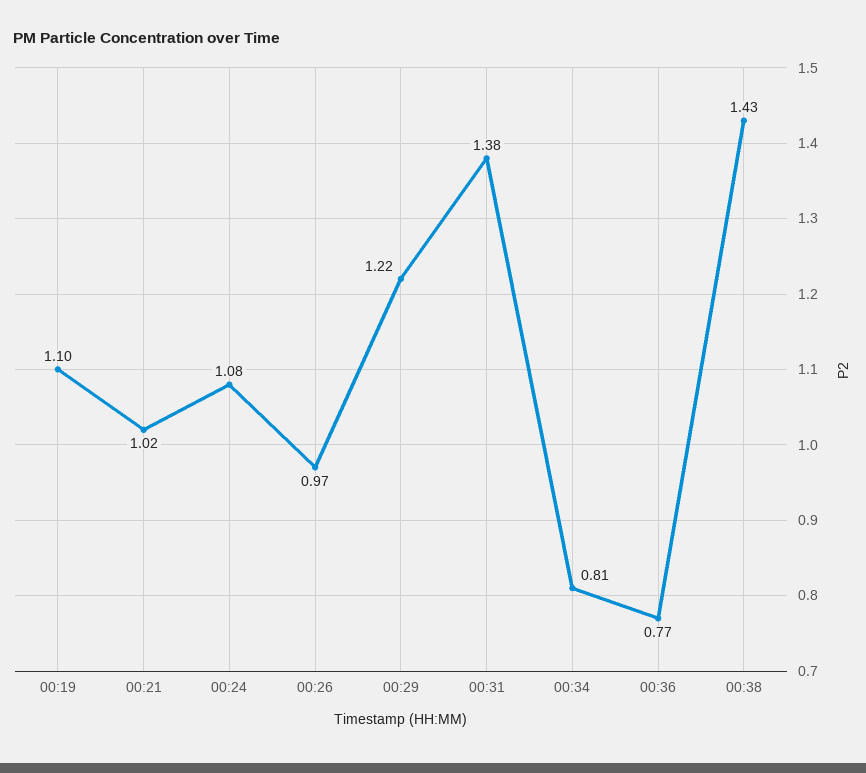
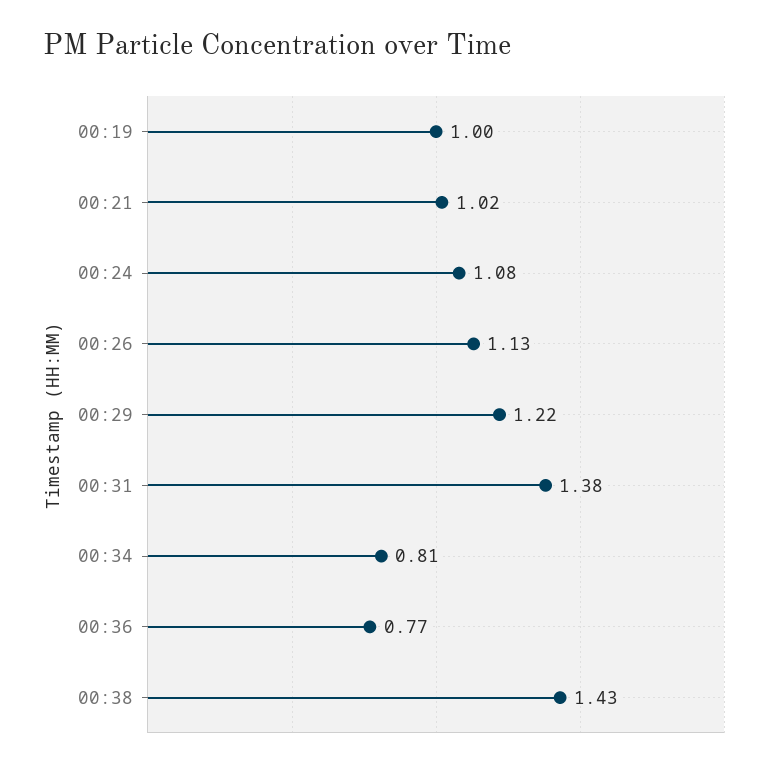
  {
-   "00:19": 1.1,
+   "00:19": 1,
    "00:21": 1.02,
    "00:24": 1.08,
-   "00:26": 0.97,
+   "00:26": 1.13,
    "00:29": 1.22,
    "00:31": 1.38,
    "00:34": 0.81,
    "00:36": 0.77,
    "00:38": 1.43
  }

